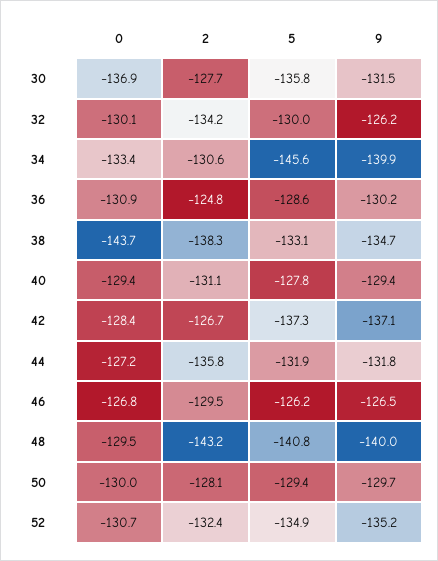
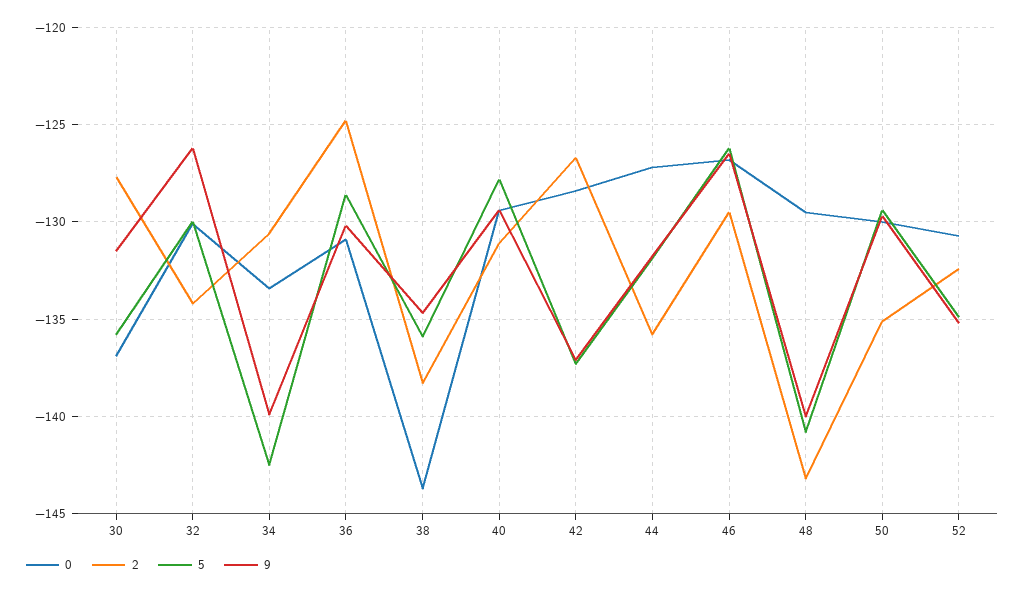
  {
    "0": {
      "30": -136.9,
      "32": -130.1,
      "34": -133.4,
      "36": -130.9,
      "38": -143.7,
      "40": -129.4,
      "42": -128.4,
      "44": -127.2,
      "46": -126.8,
      "48": -129.5,
      "50": -130,
      "52": -130.7
    },
    "2": {
      "30": -127.7,
      "32": -134.2,
      "34": -130.6,
      "36": -124.8,
      "38": -138.3,
      "40": -131.1,
      "42": -126.7,
      "44": -135.8,
      "46": -129.5,
      "48": -143.2,
-     "50": -128.1,
+     "50": -135,
      "52": -132.4
    },
    "5": {
      "30": -135.8,
      "32": -130,
-     "34": -145.6,
+     "34": -142.5,
      "36": -128.6,
-     "38": -133.1,
+     "38": -136,
      "40": -127.8,
      "42": -137.3,
      "44": -131.9,
      "46": -126.2,
      "48": -140.8,
      "50": -129.4,
      "52": -134.9
    },
    "9": {
      "30": -131.5,
      "32": -126.2,
      "34": -139.9,
      "36": -130.2,
      "38": -134.7,
      "40": -129.4,
      "42": -137.1,
      "44": -131.8,
      "46": -126.5,
      "48": -140,
      "50": -129.7,
      "52": -135.2
    }
  }

